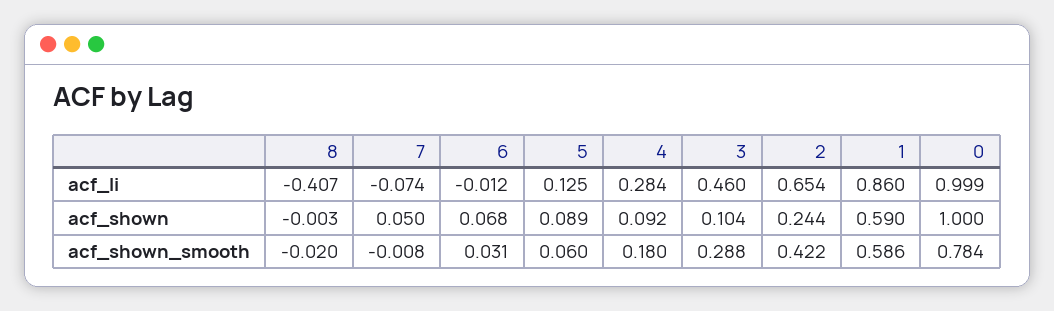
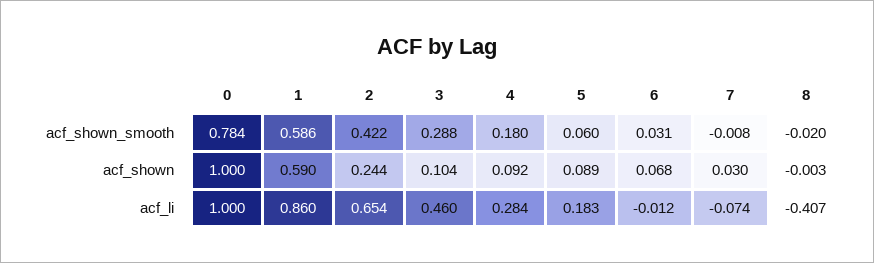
  {
    "8": {
      "acf_li": -0.407,
      "acf_shown": -0.003,
      "acf_shown_smooth": -0.02
    },
    "7": {
      "acf_li": -0.074,
-     "acf_shown": 0.05,
+     "acf_shown": 0.03,
      "acf_shown_smooth": -0.008
    },
    "6": {
      "acf_li": -0.012,
      "acf_shown": 0.068,
      "acf_shown_smooth": 0.031
    },
    "5": {
-     "acf_li": 0.125,
+     "acf_li": 0.183,
      "acf_shown": 0.089,
      "acf_shown_smooth": 0.06
    },
    "4": {
      "acf_li": 0.284,
      "acf_shown": 0.092,
      "acf_shown_smooth": 0.18
    },
    "3": {
      "acf_li": 0.46,
      "acf_shown": 0.104,
      "acf_shown_smooth": 0.288
    },
    "2": {
      "acf_li": 0.654,
      "acf_shown": 0.244,
      "acf_shown_smooth": 0.422
    },
    "1": {
      "acf_li": 0.86,
      "acf_shown": 0.59,
      "acf_shown_smooth": 0.586
    },
    "0": {
-     "acf_li": 0.999,
+     "acf_li": 1,
      "acf_shown": 1,
      "acf_shown_smooth": 0.784
    }
  }

